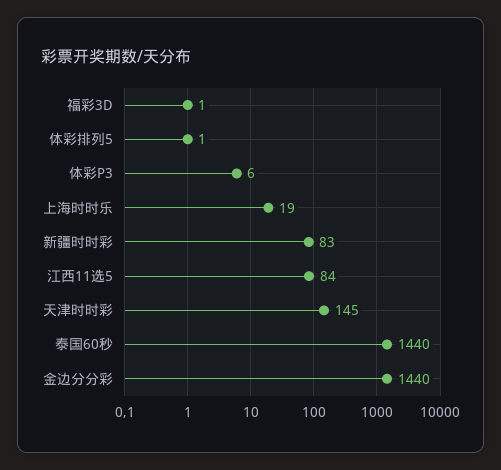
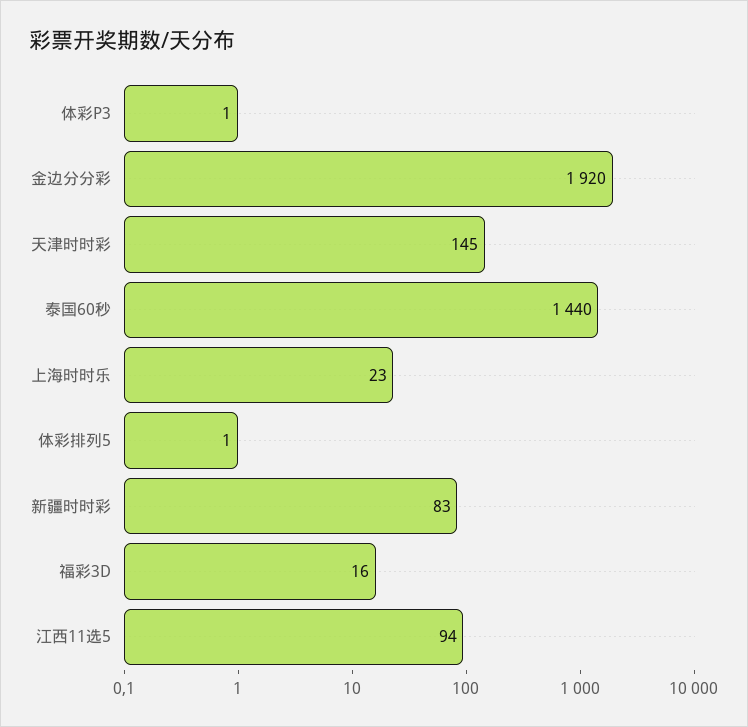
  {
-   "福彩3D": 1,
+   "福彩3D": 16,
    "体彩排列5": 1,
-   "体彩P3": 6,
+   "体彩P3": 1,
-   "上海时时乐": 19,
+   "上海时时乐": 23,
    "新疆时时彩": 83,
-   "江西11选5": 84,
+   "江西11选5": 94,
    "天津时时彩": 145,
    "泰国60秒": 1440,
-   "金边分分彩": 1440
+   "金边分分彩": 1920
  }

